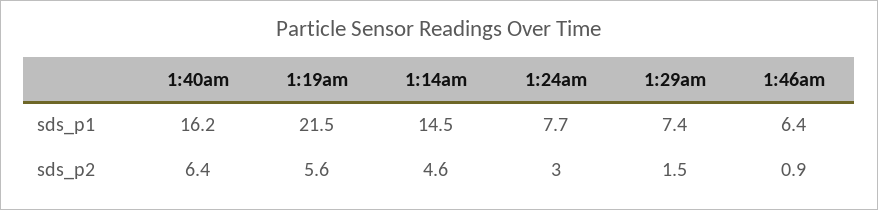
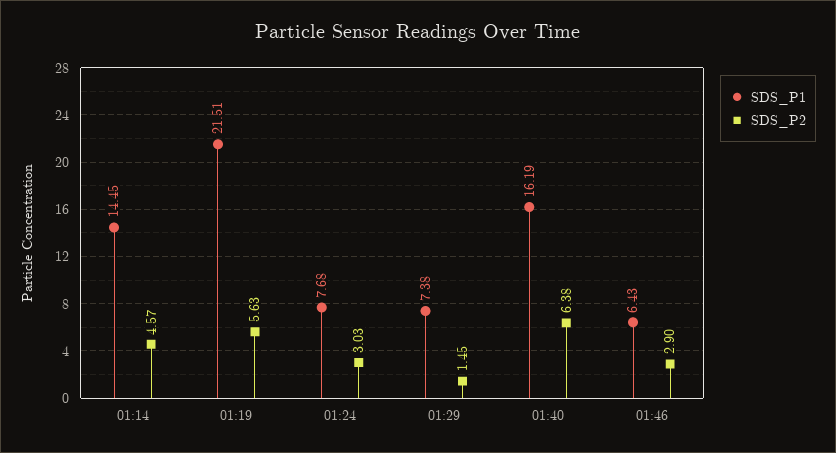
  {
    "sds_p1": {
      "1:40am": 16.19,
      "1:19am": 21.51,
      "1:14am": 14.45,
      "1:24am": 7.68,
      "1:29am": 7.38,
      "1:46am": 6.43
    },
    "sds_p2": {
      "1:40am": 6.38,
      "1:19am": 5.63,
      "1:14am": 4.57,
      "1:24am": 3.03,
      "1:29am": 1.45,
-     "1:46am": 0.9
+     "1:46am": 2.9
    }
  }

